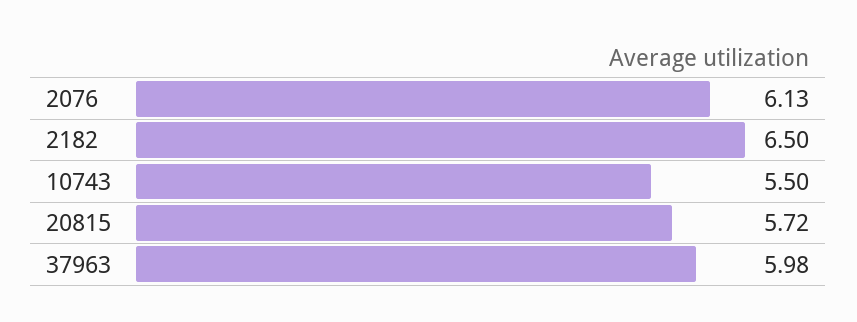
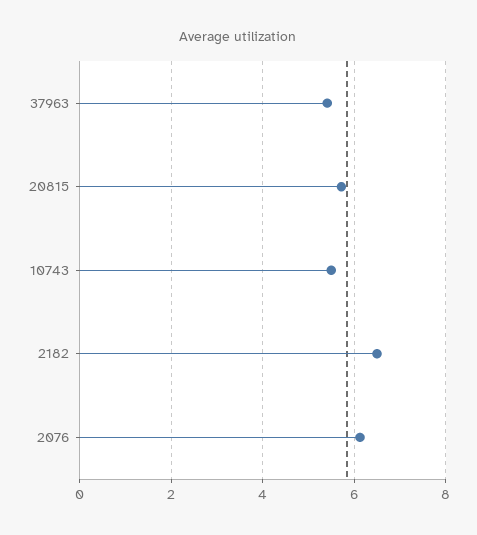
  {
    "2076": 6.13,
    "2182": 6.5,
    "10743": 5.5,
    "20815": 5.72,
-   "37963": 5.98
+   "37963": 5.4
  }

